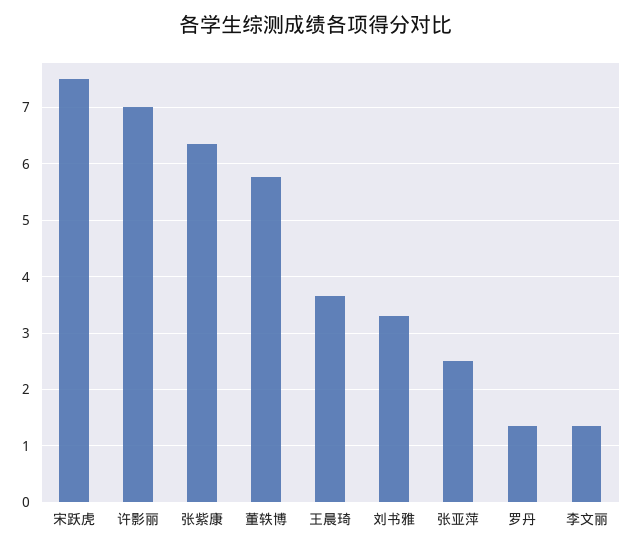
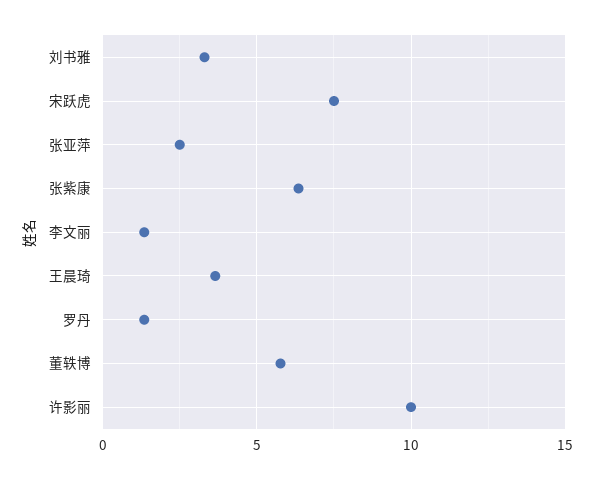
  {
    "宋跃虎": 7.6,
-   "许影丽": 7,
+   "许影丽": 10,
    "张紫康": 6.4,
    "董轶博": 5.8,
    "王晨琦": 3.6,
    "刘书雅": 3.4,
    "张亚萍": 2.6,
    "罗丹": 1.4,
    "李文丽": 1.4
  }

